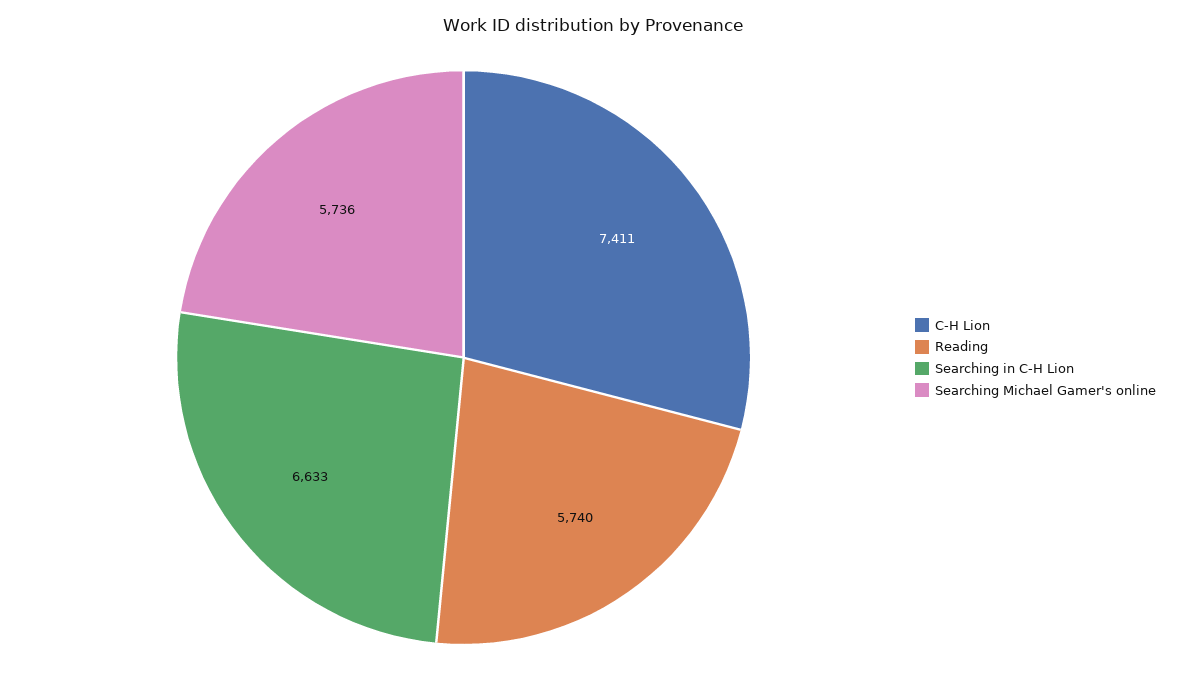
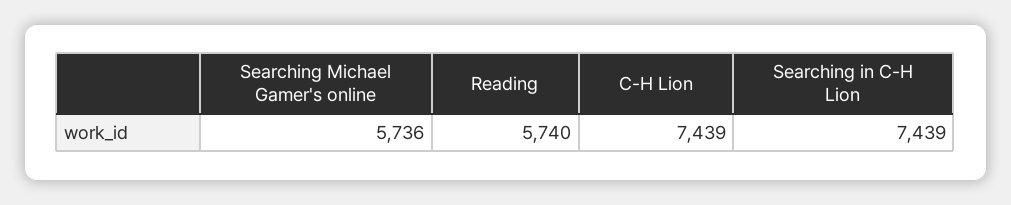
  {
-   "C-H Lion": 7411,
+   "C-H Lion": 7439,
    "Reading": 5740,
-   "Searching in C-H Lion": 6633,
+   "Searching in C-H Lion": 7439,
    "Searching Michael Gamer's online": 5736
  }

